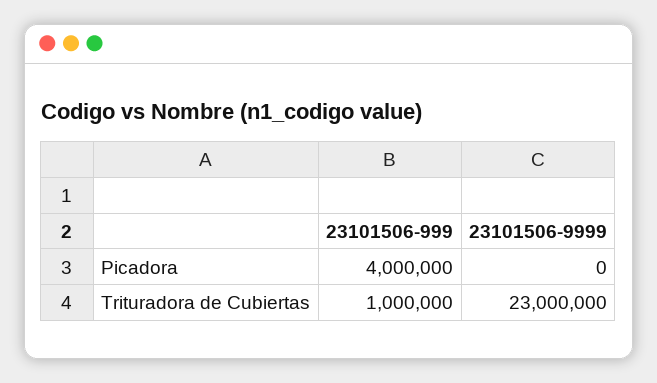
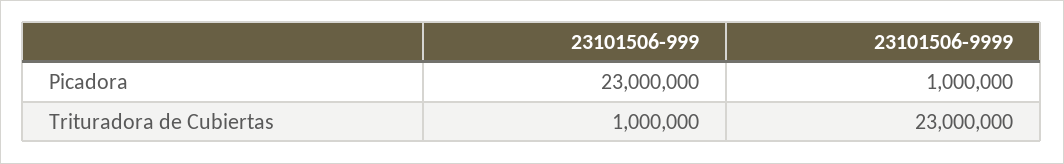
  {
    "23101506-999": {
-     "Picadora": 4000000,
+     "Picadora": 23000000,
      "Trituradora de Cubiertas": 1000000
    },
    "23101506-9999": {
-     "Picadora": 0,
+     "Picadora": 1000000,
      "Trituradora de Cubiertas": 23000000
    }
  }

